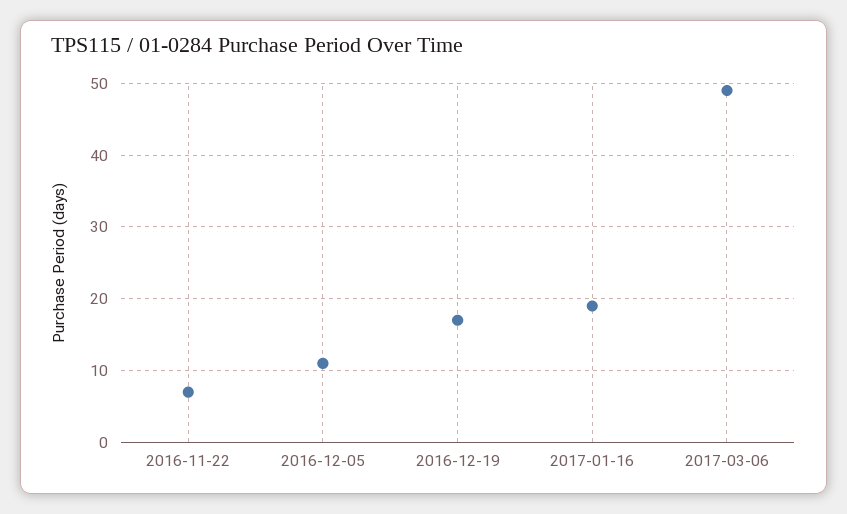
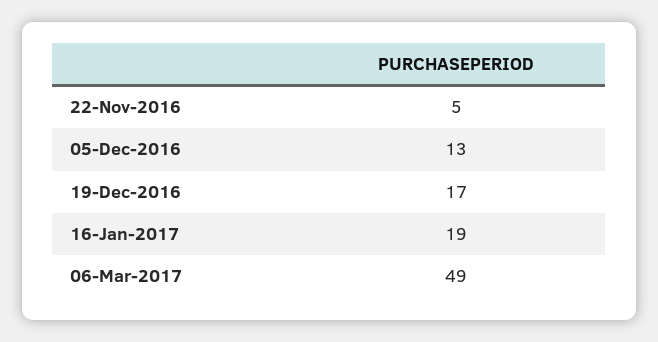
  {
-   "2016-11-22": 7,
+   "2016-11-22": 5,
-   "2016-12-05": 11,
+   "2016-12-05": 13,
    "2016-12-19": 17,
    "2017-01-16": 19,
    "2017-03-06": 49
  }

